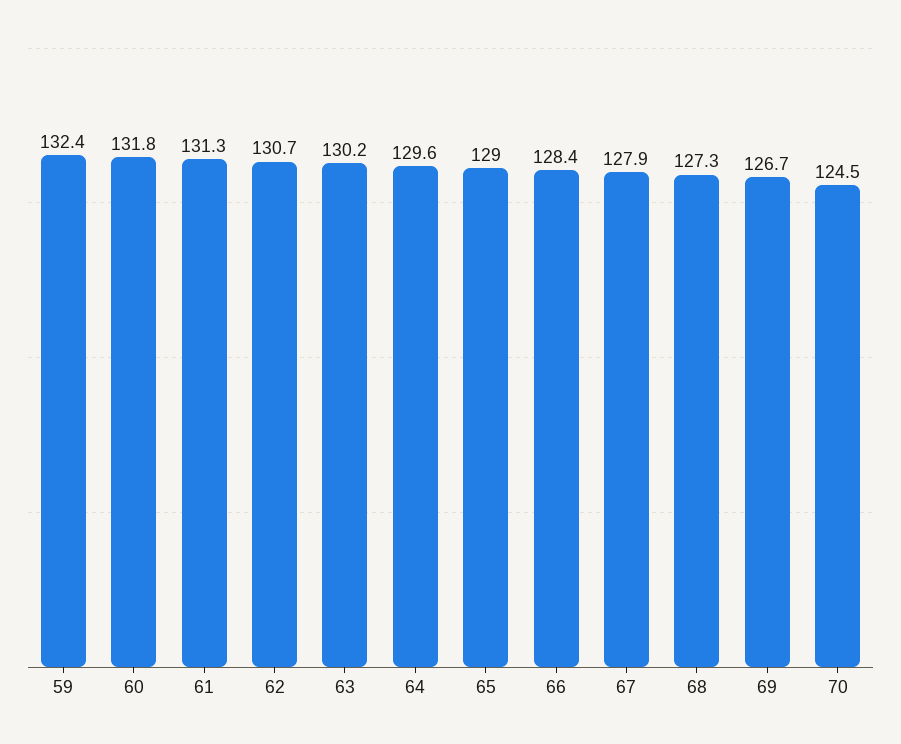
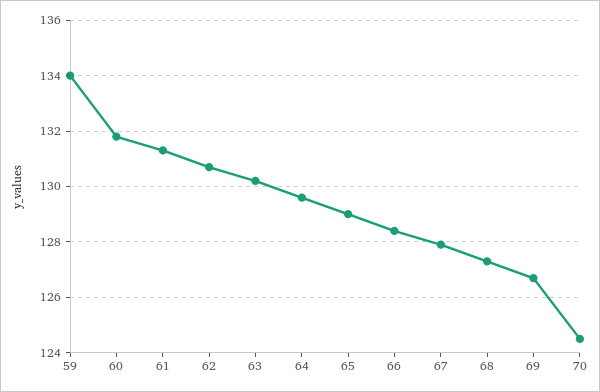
  {
-   "59": 132.4,
+   "59": 134,
    "60": 131.8,
    "61": 131.3,
    "62": 130.7,
    "63": 130.2,
    "64": 129.6,
    "65": 129,
    "66": 128.4,
    "67": 127.9,
    "68": 127.3,
    "69": 126.7,
    "70": 124.5
  }

